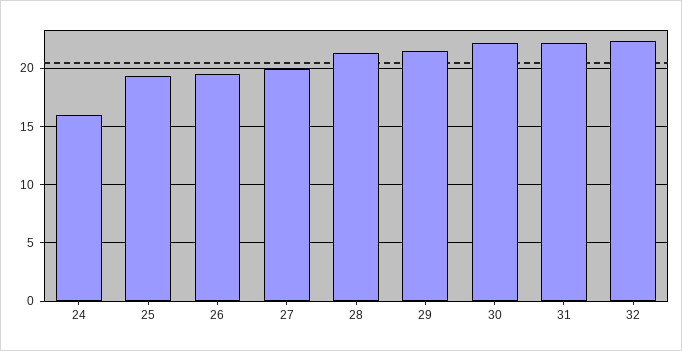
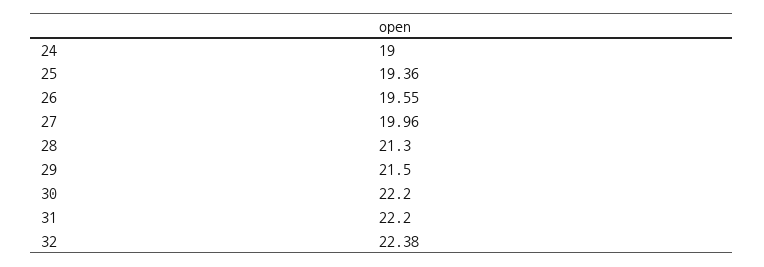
  {
-   "24": 16,
+   "24": 19,
    "25": 19.36,
    "26": 19.55,
    "27": 19.96,
    "28": 21.3,
    "29": 21.5,
    "30": 22.2,
    "31": 22.2,
    "32": 22.38
  }

